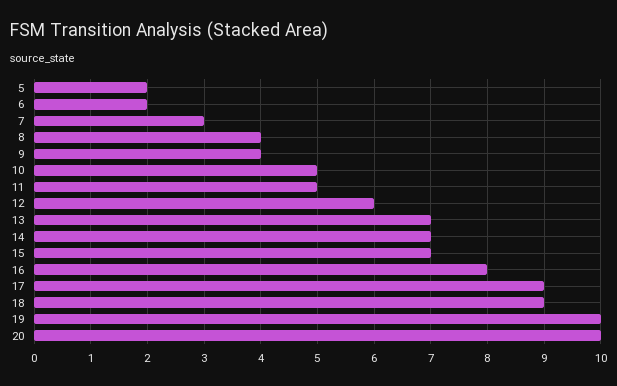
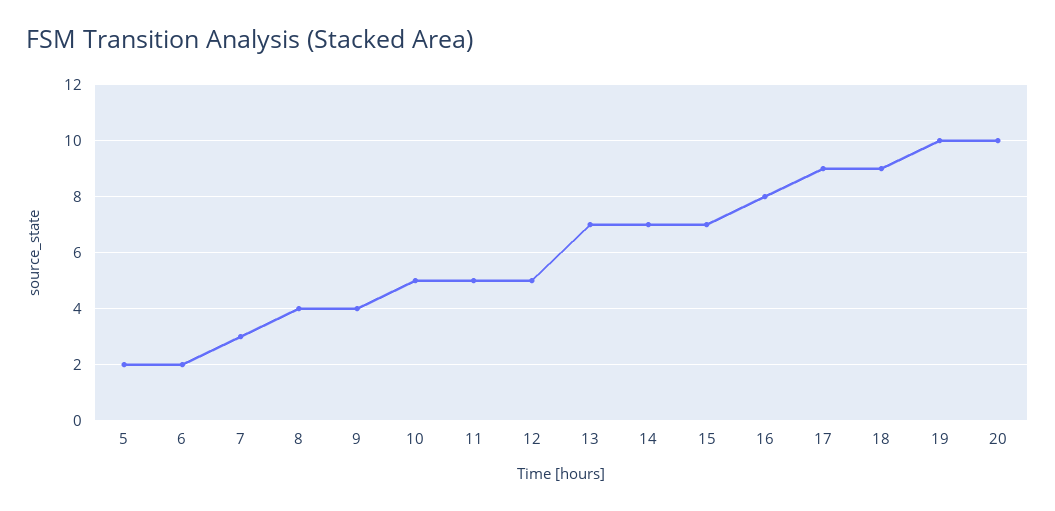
  {
    "5": 2,
    "6": 2,
    "7": 3,
    "8": 4,
    "9": 4,
    "10": 5,
    "11": 5,
-   "12": 6,
+   "12": 5,
    "13": 7,
    "14": 7,
    "15": 7,
    "16": 8,
    "17": 9,
    "18": 9,
    "19": 10,
    "20": 10
  }

